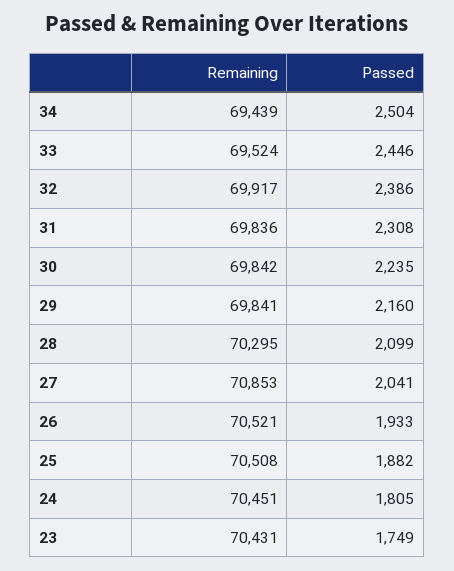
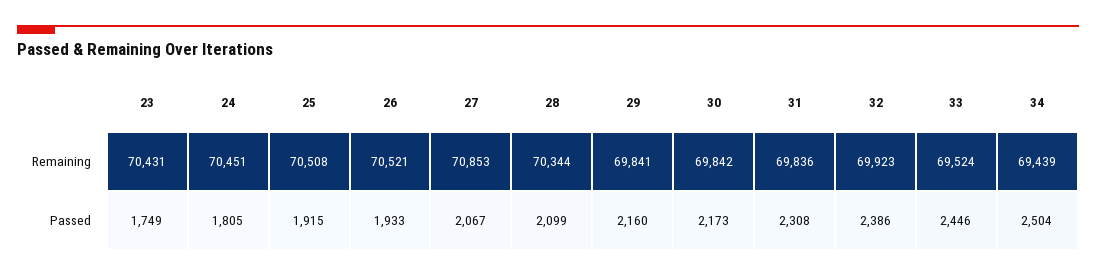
  {
    "Remaining": {
      "34": 69439,
      "33": 69524,
-     "32": 69917,
+     "32": 69923,
      "31": 69836,
      "30": 69842,
      "29": 69841,
-     "28": 70295,
+     "28": 70344,
      "27": 70853,
      "26": 70521,
      "25": 70508,
      "24": 70451,
      "23": 70431
    },
    "Passed": {
      "34": 2504,
      "33": 2446,
      "32": 2386,
      "31": 2308,
-     "30": 2235,
+     "30": 2173,
      "29": 2160,
      "28": 2099,
-     "27": 2041,
+     "27": 2067,
      "26": 1933,
-     "25": 1882,
+     "25": 1915,
      "24": 1805,
      "23": 1749
    }
  }

